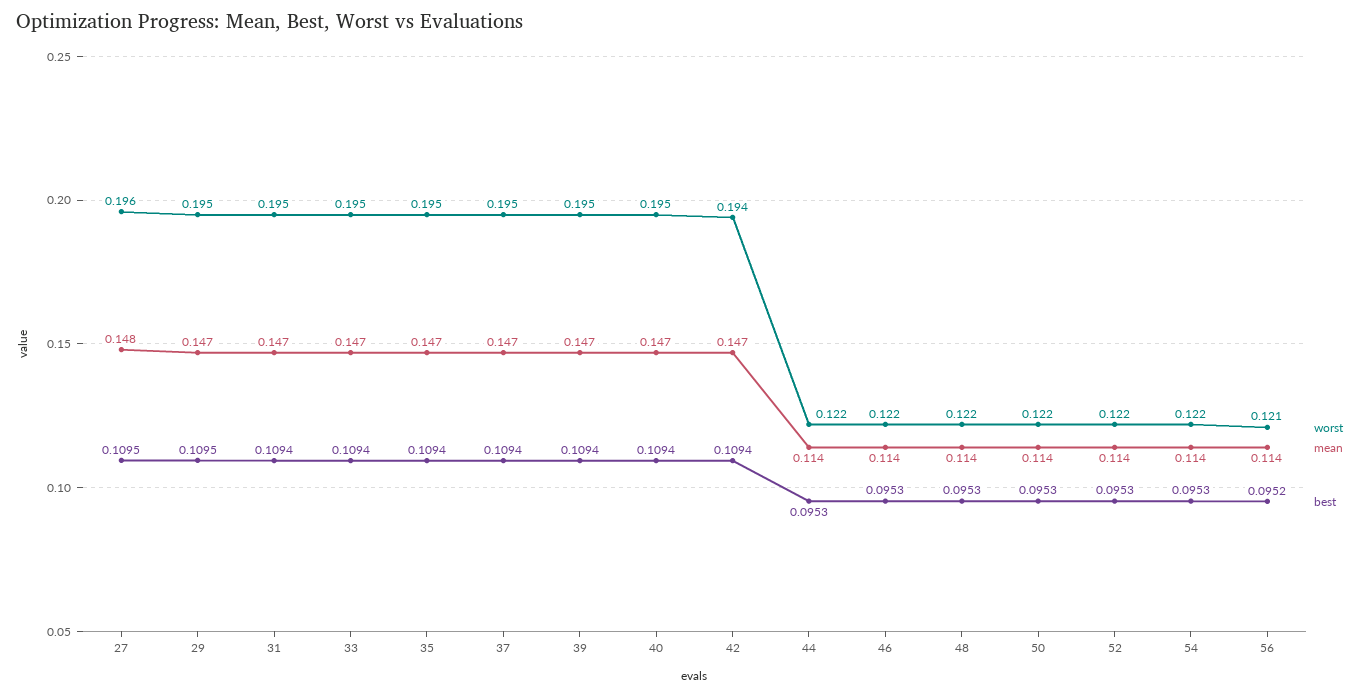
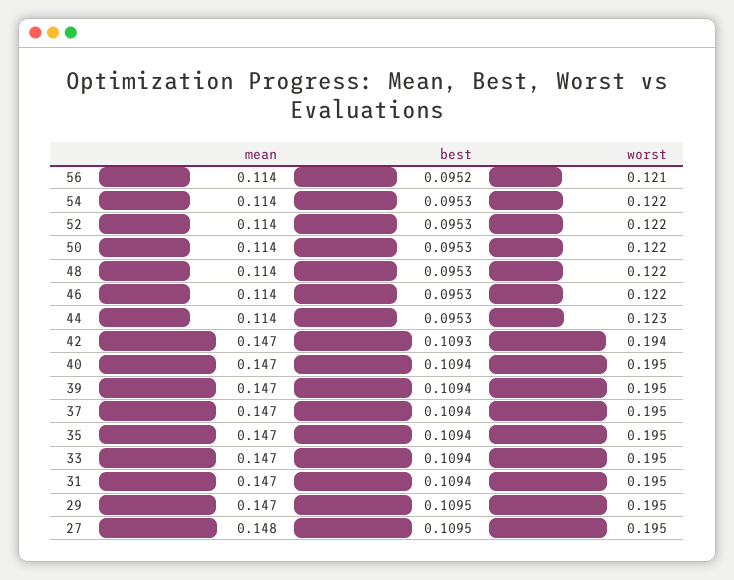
  {
    "worst": {
-     "27": 0.196,
+     "27": 0.195,
      "29": 0.195,
      "31": 0.195,
      "33": 0.195,
      "35": 0.195,
      "37": 0.195,
      "39": 0.195,
      "40": 0.195,
      "42": 0.194,
-     "44": 0.122,
+     "44": 0.123,
      "46": 0.122,
      "48": 0.122,
      "50": 0.122,
      "52": 0.122,
      "54": 0.122,
      "56": 0.121
    },
    "mean": {
      "27": 0.148,
      "29": 0.147,
      "31": 0.147,
      "33": 0.147,
      "35": 0.147,
      "37": 0.147,
      "39": 0.147,
      "40": 0.147,
      "42": 0.147,
      "44": 0.114,
      "46": 0.114,
      "48": 0.114,
      "50": 0.114,
      "52": 0.114,
      "54": 0.114,
      "56": 0.114
    },
    "best": {
      "27": 0.1095,
      "29": 0.1095,
      "31": 0.1094,
      "33": 0.1094,
      "35": 0.1094,
      "37": 0.1094,
      "39": 0.1094,
      "40": 0.1094,
-     "42": 0.1094,
+     "42": 0.1093,
      "44": 0.0953,
      "46": 0.0953,
      "48": 0.0953,
      "50": 0.0953,
      "52": 0.0953,
      "54": 0.0953,
      "56": 0.0952
    }
  }

